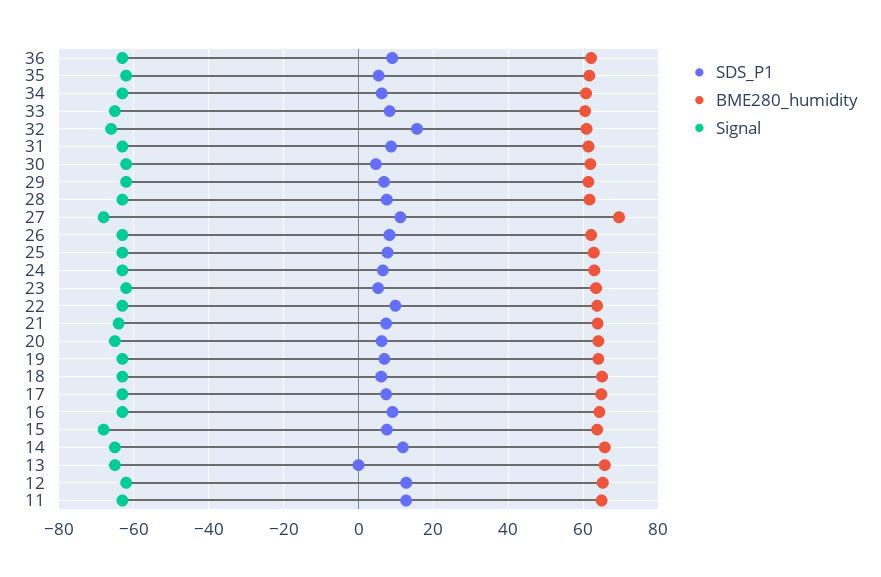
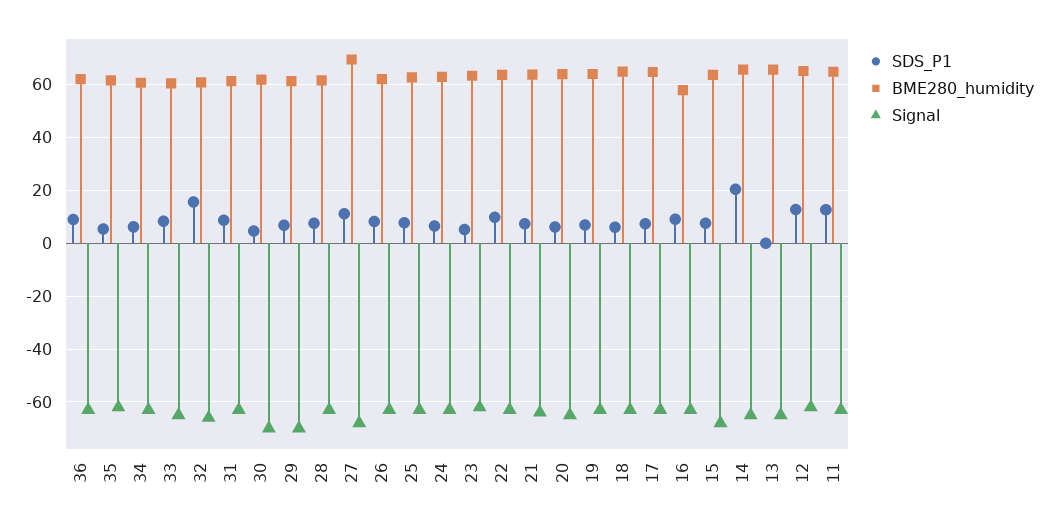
  {
    "SDS_P1": {
      "36": 10,
      "35": 6,
      "34": 6,
      "33": 8,
      "32": 16,
      "31": 8,
      "30": 4,
      "29": 6,
      "28": 8,
      "27": 12,
      "26": 8,
      "25": 8,
      "24": 6,
      "23": 6,
      "22": 10,
      "21": 8,
      "20": 6,
      "19": 6,
      "18": 6,
      "17": 8,
      "16": 10,
      "15": 8,
-     "14": 12,
+     "14": 20,
      "13": 0,
      "12": 12,
      "11": 12
    },
    "BME280_humidity": {
      "36": 62,
      "35": 62,
      "34": 60,
      "33": 60,
      "32": 60,
      "31": 62,
      "30": 62,
      "29": 62,
      "28": 62,
      "27": 70,
      "26": 62,
      "25": 62,
      "24": 62,
      "23": 64,
      "22": 64,
      "21": 64,
      "20": 64,
      "19": 64,
      "18": 64,
      "17": 64,
-     "16": 64,
+     "16": 57.5,
      "15": 64,
      "14": 66,
      "13": 66,
      "12": 66,
      "11": 64
    },
    "Signal": {
      "36": -64,
      "35": -62,
      "34": -64,
      "33": -66,
      "32": -66,
      "31": -64,
-     "30": -62,
+     "30": -70,
-     "29": -62,
+     "29": -70,
      "28": -64,
      "27": -68,
      "26": -64,
      "25": -64,
      "24": -64,
      "23": -62,
      "22": -64,
      "21": -64,
      "20": -66,
      "19": -64,
      "18": -64,
      "17": -64,
      "16": -64,
      "15": -68,
      "14": -66,
      "13": -66,
      "12": -62,
      "11": -64
    }
  }

